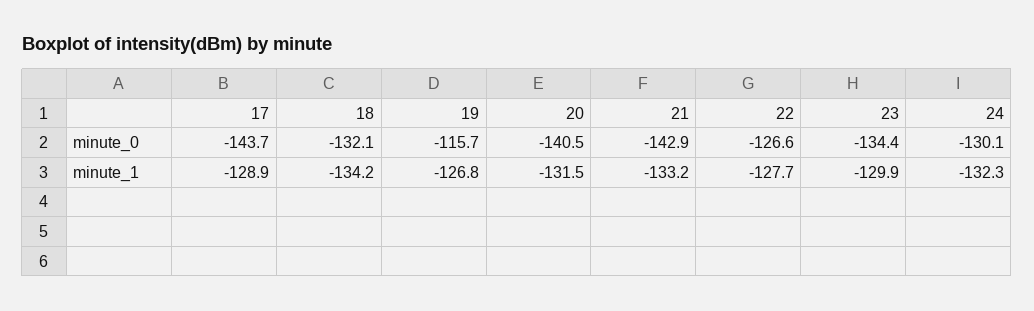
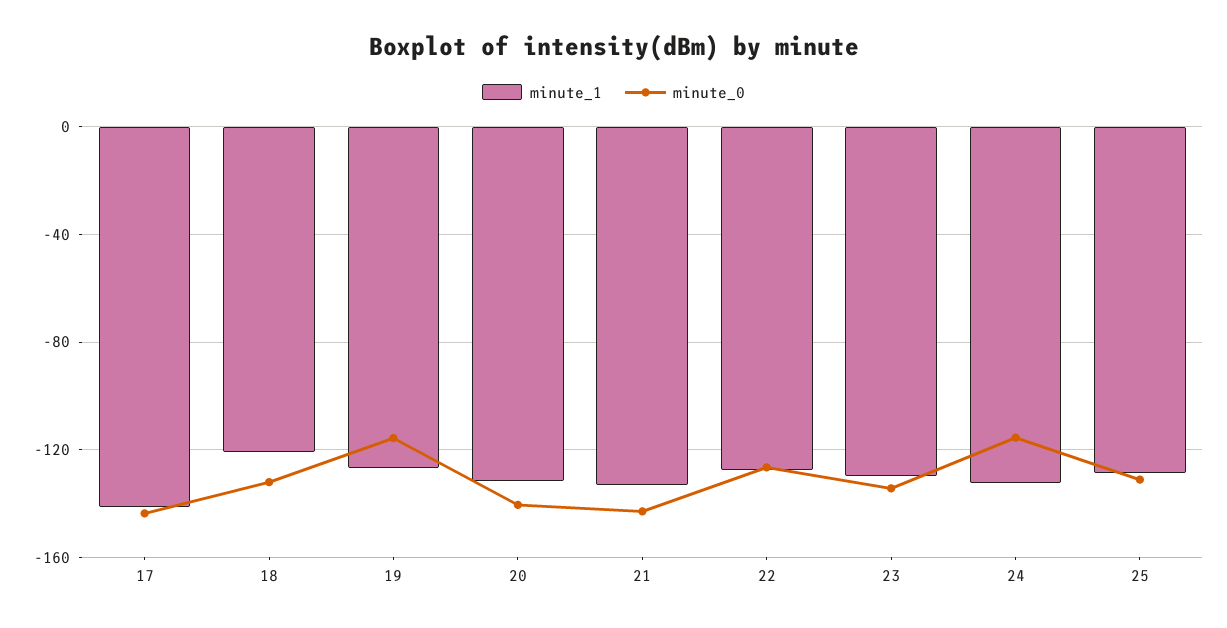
  {
    "minute_0": {
      "17": -143.7,
      "18": -132.1,
      "19": -115.7,
      "20": -140.5,
      "21": -142.9,
      "22": -126.6,
      "23": -134.4,
-     "24": -130.1
+     "24": -115,
+     "25": -130
    },
    "minute_1": {
-     "17": -128.9,
+     "17": -140,
-     "18": -134.2,
+     "18": -120,
      "19": -126.8,
      "20": -131.5,
      "21": -133.2,
      "22": -127.7,
      "23": -129.9,
-     "24": -132.3
+     "24": -132.3,
+     "25": -130
    }
  }

